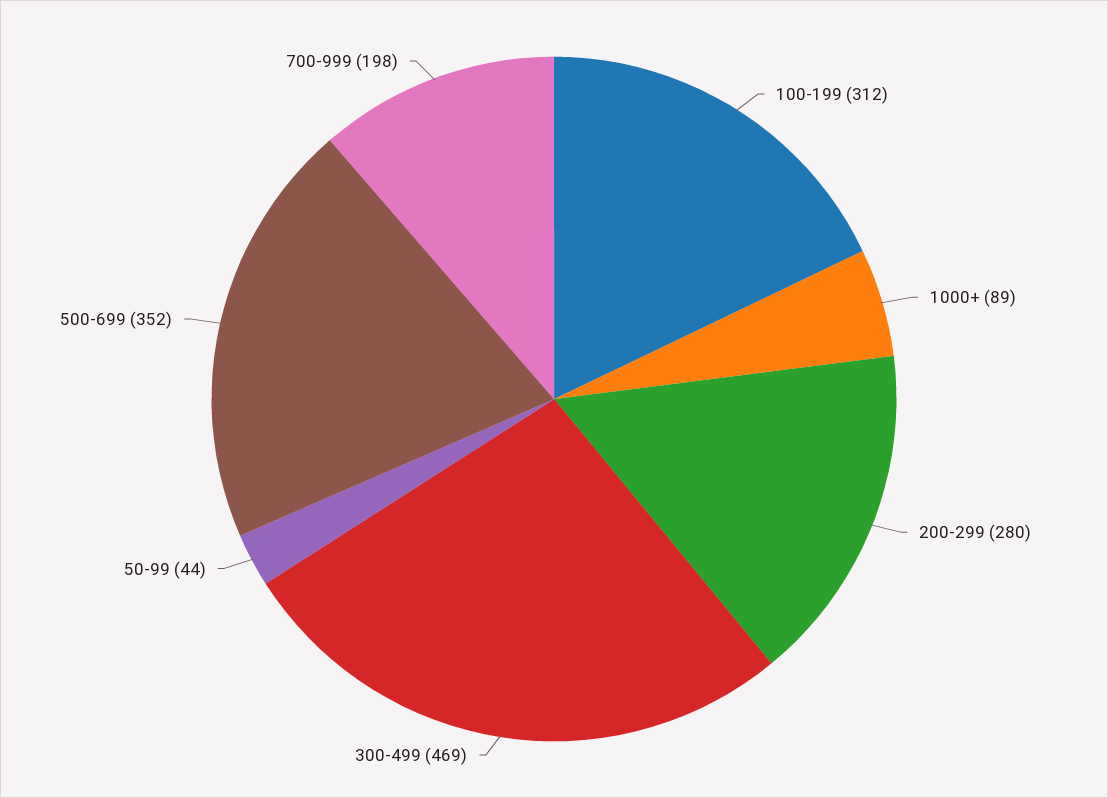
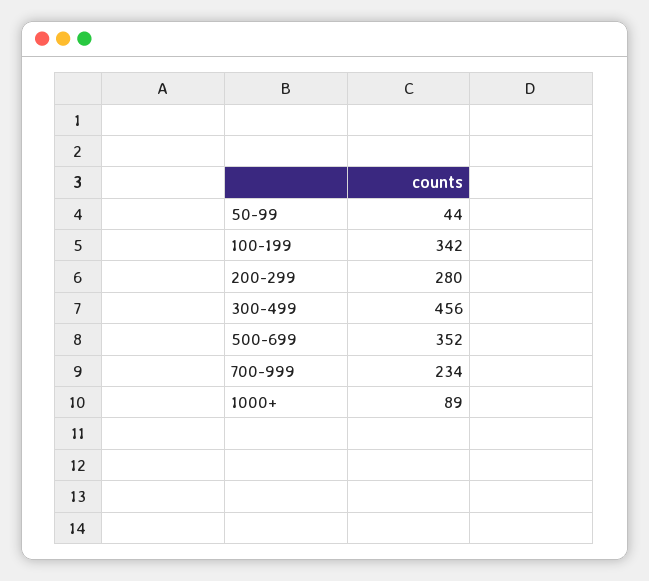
  {
-   "100-199": 312,
+   "100-199": 342,
    "1000+": 89,
    "200-299": 280,
-   "300-499": 469,
+   "300-499": 456,
    "50-99": 44,
    "500-699": 352,
-   "700-999": 198
+   "700-999": 234
  }

